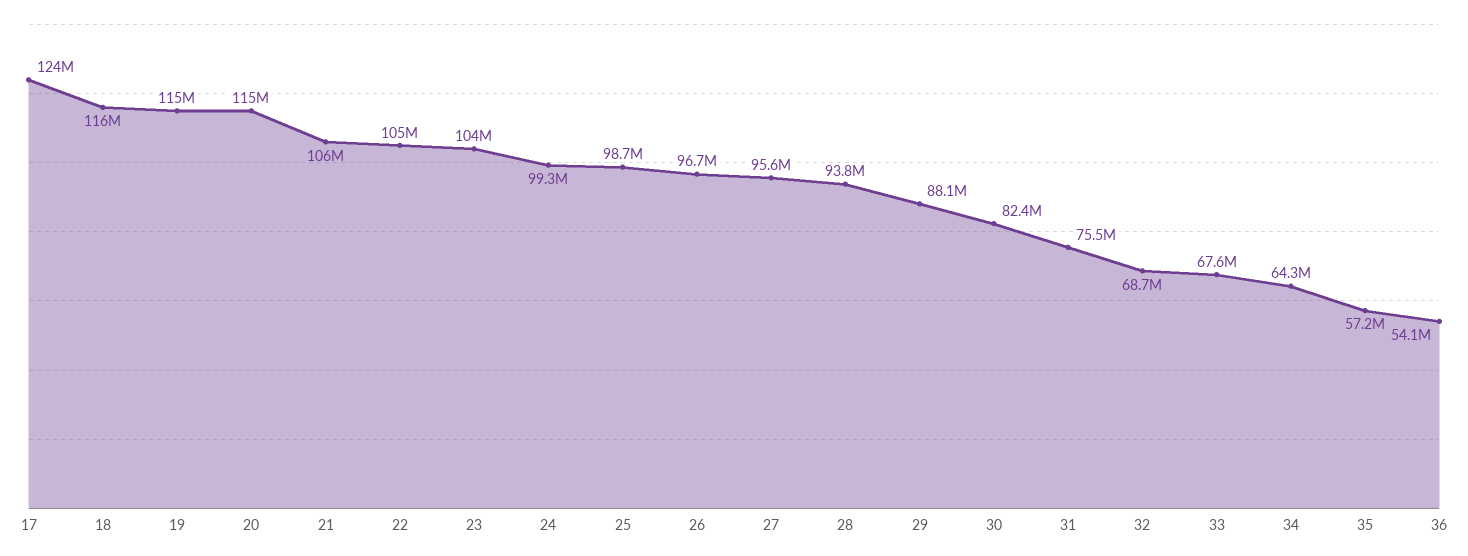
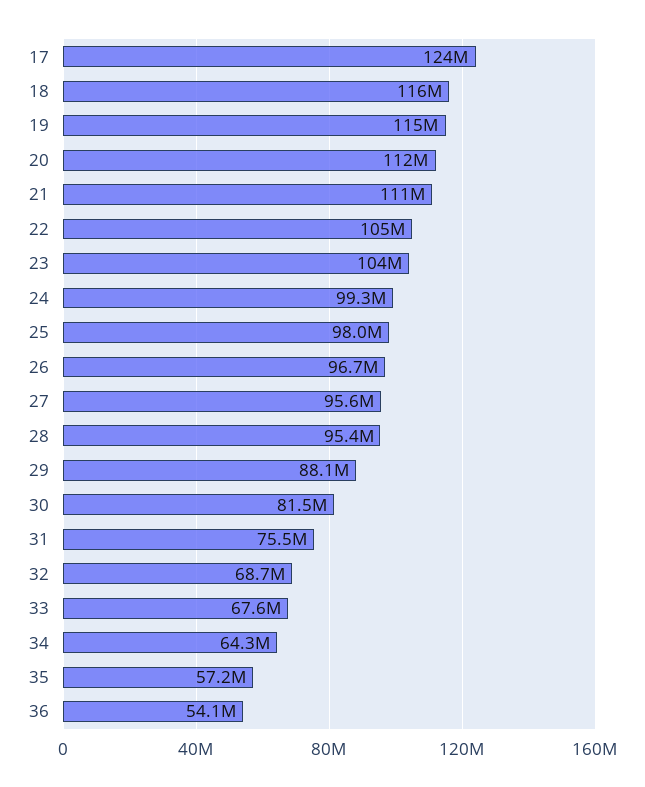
  {
    "17": 124000000,
    "18": 116000000,
    "19": 115000000,
-   "20": 115000000,
+   "20": 112000000,
-   "21": 106000000,
+   "21": 111000000,
    "22": 105000000,
    "23": 104000000,
    "24": 99300000,
-   "25": 98700000,
+   "25": 98000000,
    "26": 96700000,
    "27": 95600000,
-   "28": 93800000,
+   "28": 95400000,
    "29": 88100000,
-   "30": 82400000,
+   "30": 81500000,
    "31": 75500000,
    "32": 68700000,
    "33": 67600000,
    "34": 64300000,
    "35": 57200000,
    "36": 54100000
  }

